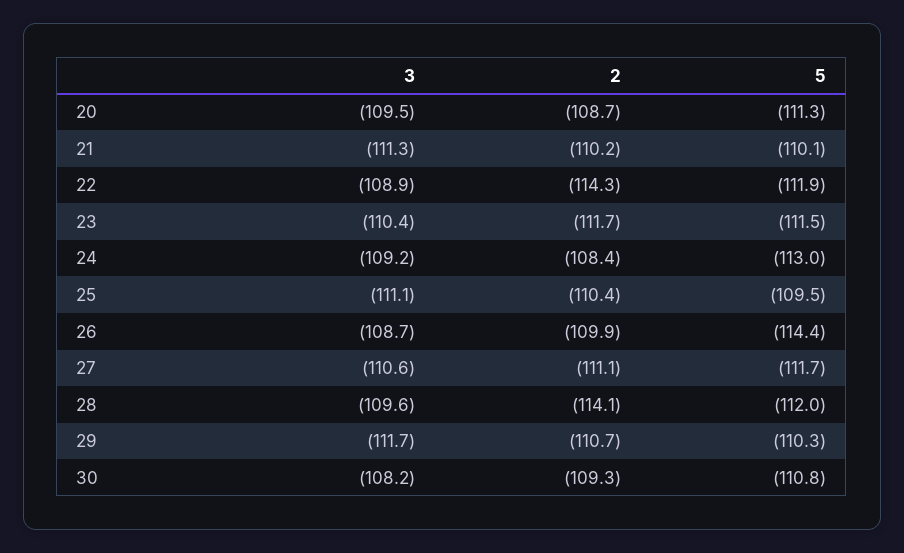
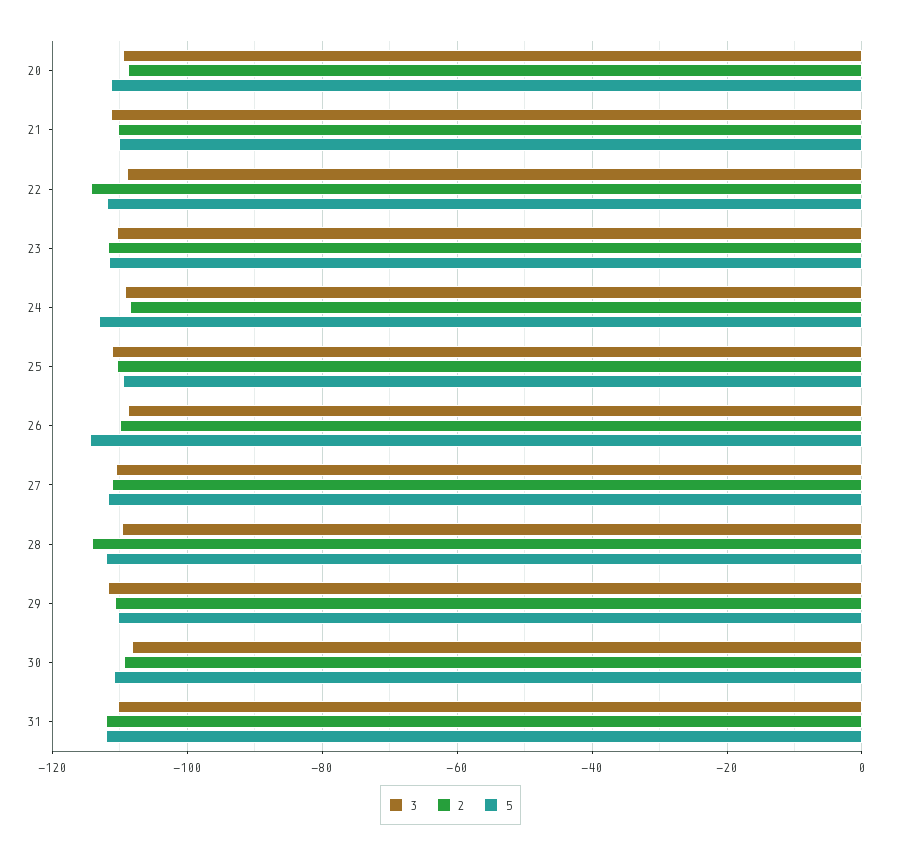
  {
    "3": {
      "20": -109.5,
      "21": -111.3,
      "22": -108.9,
      "23": -110.4,
      "24": -109.2,
      "25": -111.1,
      "26": -108.7,
      "27": -110.6,
      "28": -109.6,
      "29": -111.7,
-     "30": -108.2
+     "30": -108.2,
+     "31": -110
    },
    "2": {
      "20": -108.7,
      "21": -110.2,
      "22": -114.3,
      "23": -111.7,
      "24": -108.4,
      "25": -110.4,
      "26": -109.9,
      "27": -111.1,
      "28": -114.1,
      "29": -110.7,
-     "30": -109.3
+     "30": -109.3,
+     "31": -112
    },
    "5": {
      "20": -111.3,
      "21": -110.1,
      "22": -111.9,
      "23": -111.5,
      "24": -113,
      "25": -109.5,
      "26": -114.4,
      "27": -111.7,
      "28": -112,
      "29": -110.3,
-     "30": -110.8
+     "30": -110.8,
+     "31": -112
    }
  }

